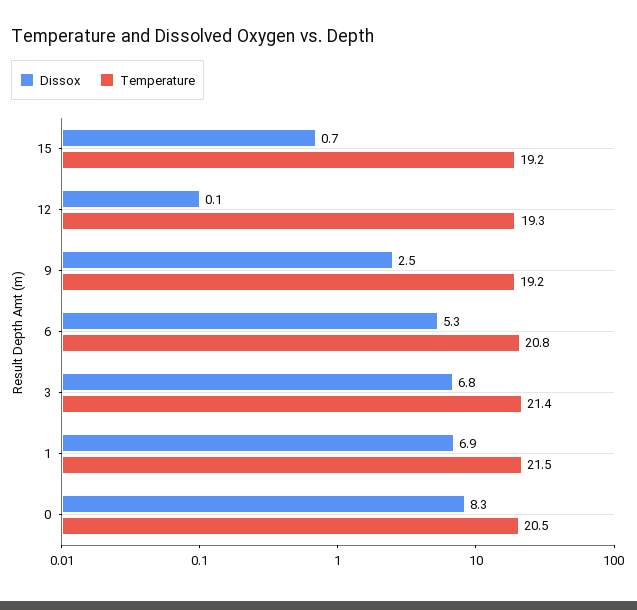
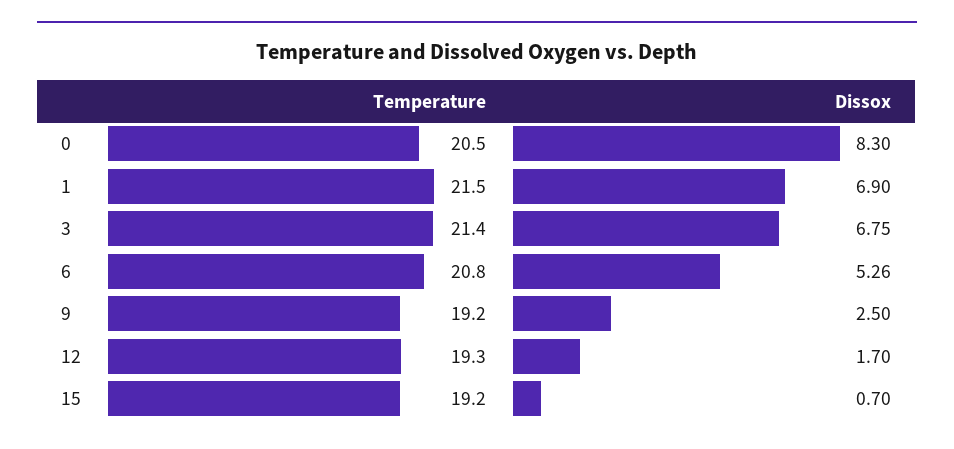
  {
    "Dissox": {
      "15": 0.7,
-     "12": 0.1,
+     "12": 1.7,
      "9": 2.5,
      "6": 5.26,
      "3": 6.75,
      "1": 6.9,
      "0": 8.3
    },
    "Temperature": {
      "15": 19.2,
      "12": 19.3,
      "9": 19.2,
      "6": 20.8,
      "3": 21.4,
      "1": 21.5,
      "0": 20.5
    }
  }

